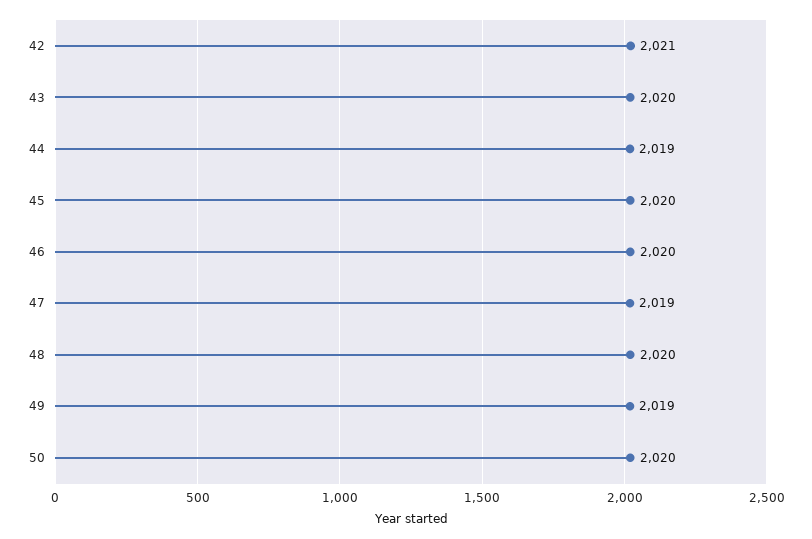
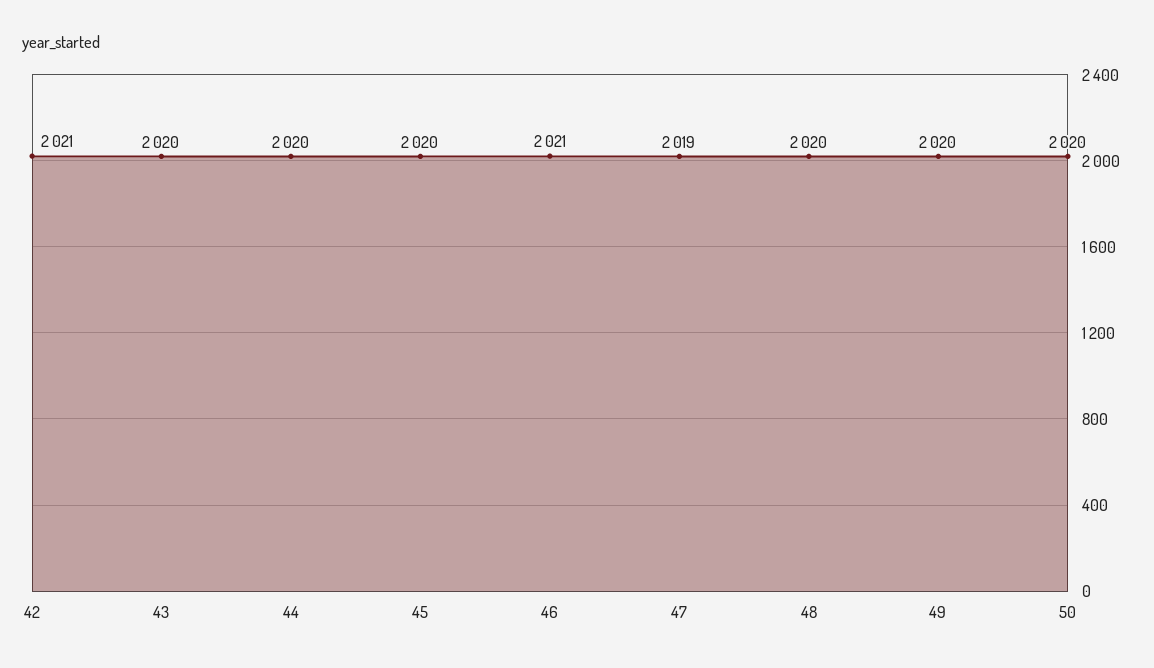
  {
    "42": 2021,
    "43": 2020,
-   "44": 2019,
+   "44": 2020,
    "45": 2020,
-   "46": 2020,
+   "46": 2021,
    "47": 2019,
    "48": 2020,
-   "49": 2019,
+   "49": 2020,
    "50": 2020
  }

